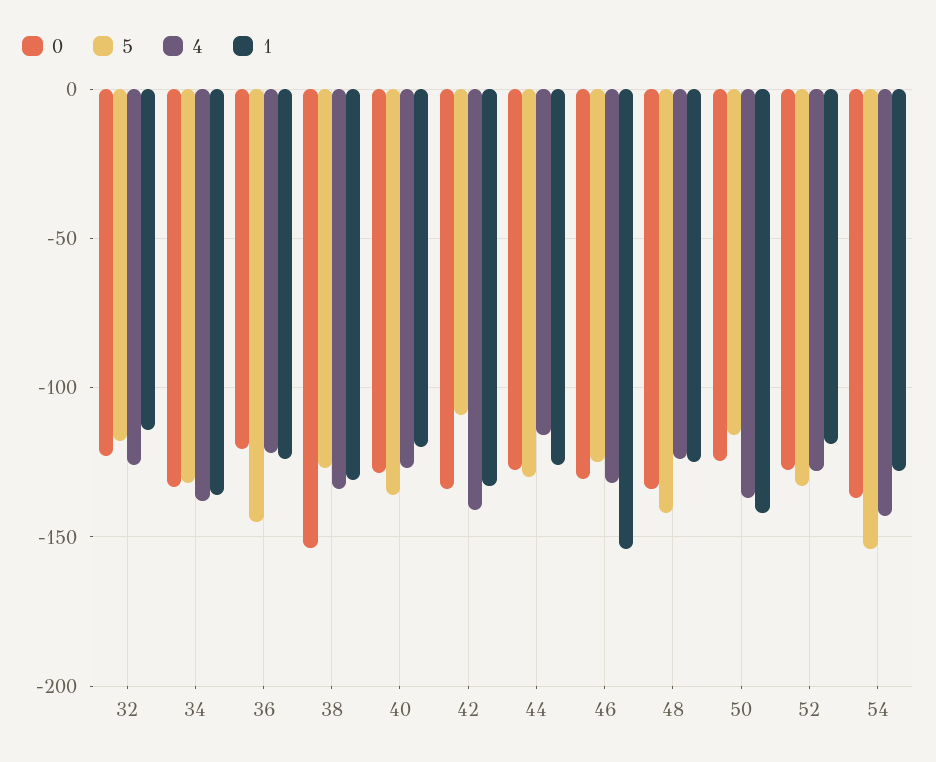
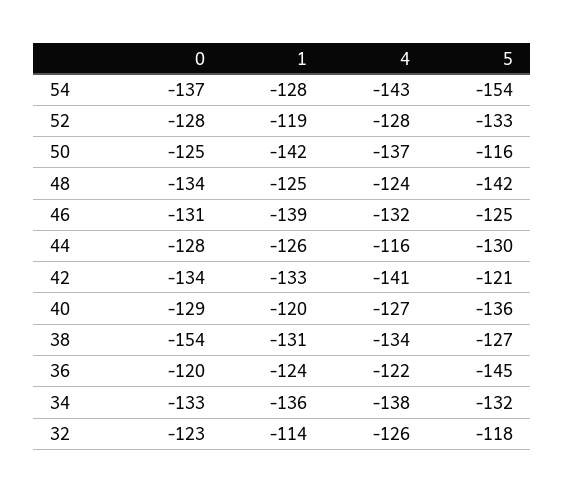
  {
    "0": {
      "32": -123,
      "34": -133,
      "36": -120,
      "38": -154,
      "40": -129,
      "42": -134,
      "44": -128,
      "46": -131,
      "48": -134,
      "50": -125,
      "52": -128,
      "54": -137
    },
    "5": {
      "32": -118,
      "34": -132,
      "36": -145,
      "38": -127,
      "40": -136,
-     "42": -110,
+     "42": -121,
      "44": -130,
      "46": -125,
      "48": -142,
      "50": -116,
      "52": -133,
      "54": -154
    },
    "4": {
      "32": -126,
      "34": -138,
      "36": -122,
      "38": -134,
      "40": -127,
      "42": -141,
      "44": -116,
      "46": -132,
      "48": -124,
      "50": -137,
      "52": -128,
      "54": -143
    },
    "1": {
      "32": -114,
      "34": -136,
      "36": -124,
      "38": -131,
      "40": -120,
      "42": -133,
      "44": -126,
-     "46": -155,
+     "46": -139,
      "48": -125,
      "50": -142,
      "52": -119,
      "54": -128
    }
  }

